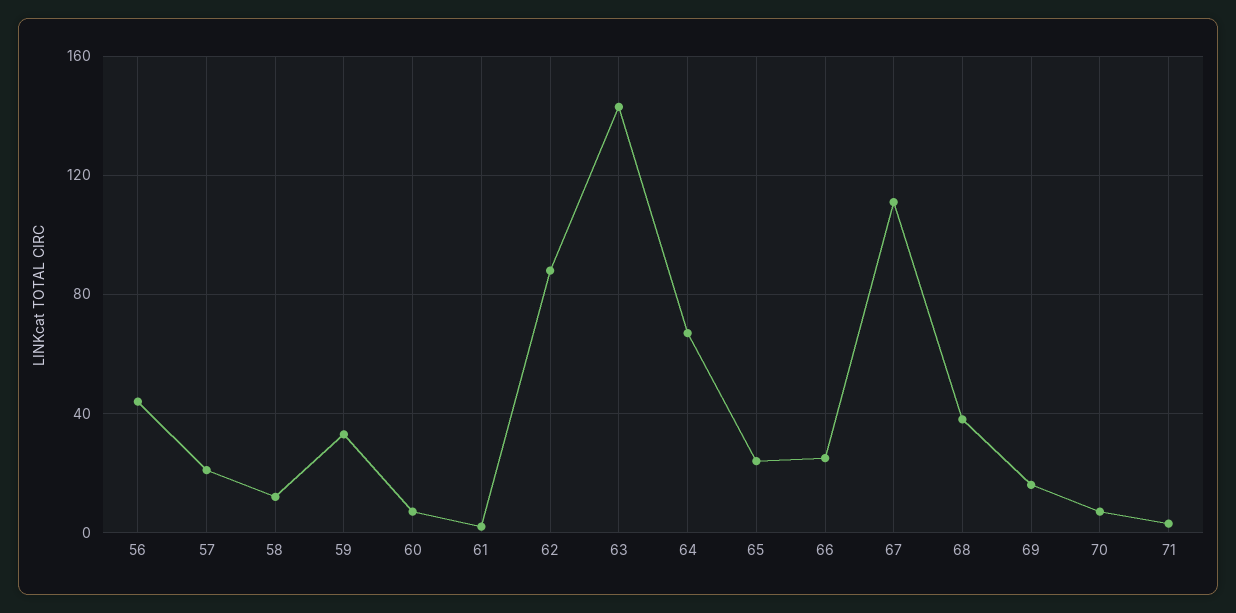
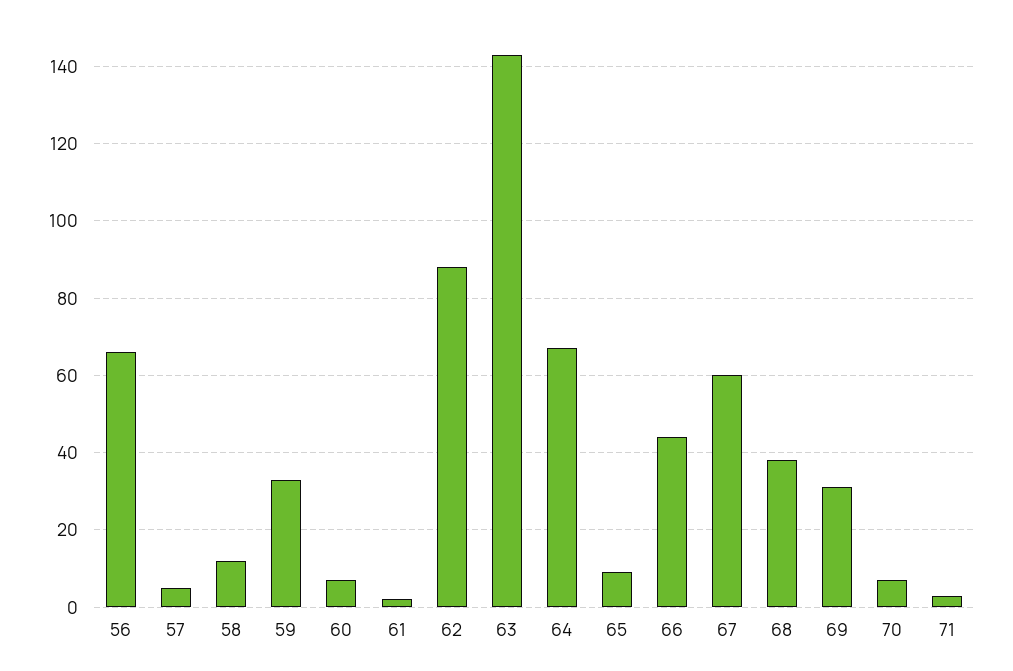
  {
-   "56": 45,
+   "56": 65,
-   "57": 20,
+   "57": 5,
    "58": 10,
    "59": 35,
    "60": 5,
    "61": 0,
    "62": 90,
    "63": 145,
    "64": 65,
-   "65": 25,
+   "65": 10,
-   "66": 25,
+   "66": 45,
-   "67": 110,
+   "67": 60,
    "68": 40,
-   "69": 15,
+   "69": 30,
    "70": 5,
    "71": 5
  }

